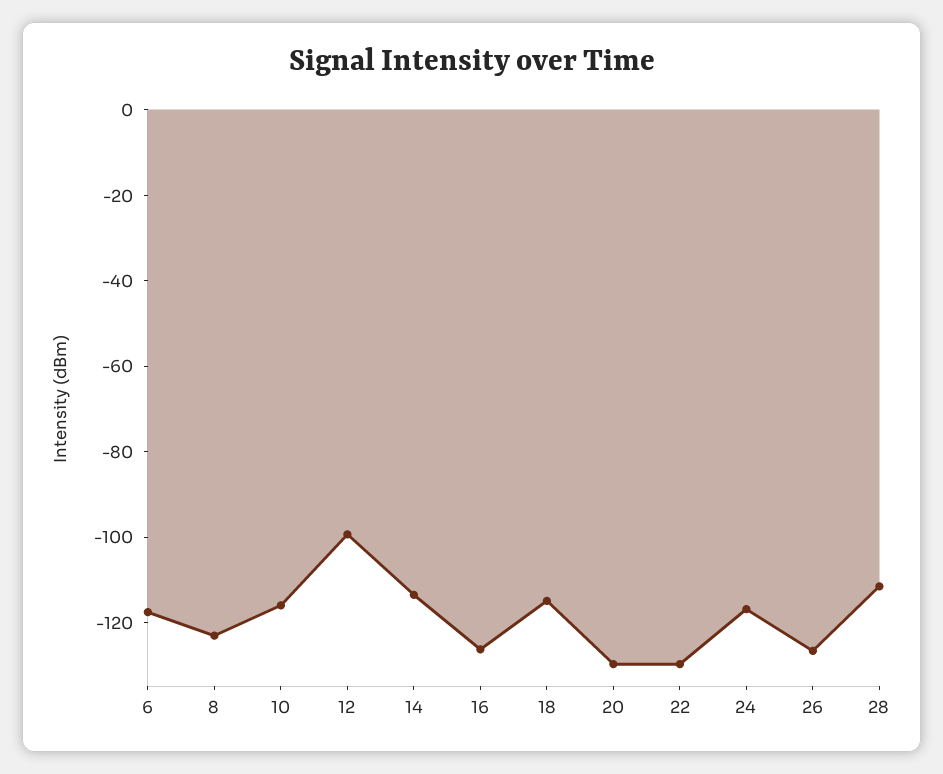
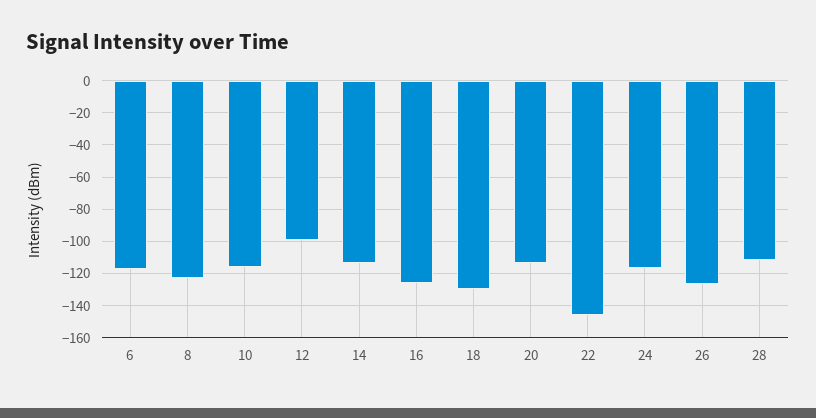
  {
    "6": -120,
    "8": -125,
    "10": -115,
    "12": -100,
    "14": -115,
    "16": -125,
-   "18": -115,
+   "18": -130,
-   "20": -130,
+   "20": -115,
-   "22": -130,
+   "22": -145,
    "24": -115,
    "26": -125,
    "28": -110
  }

